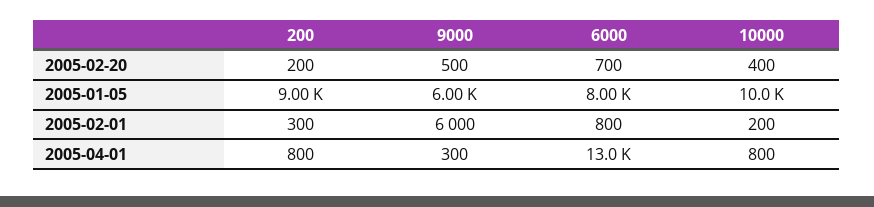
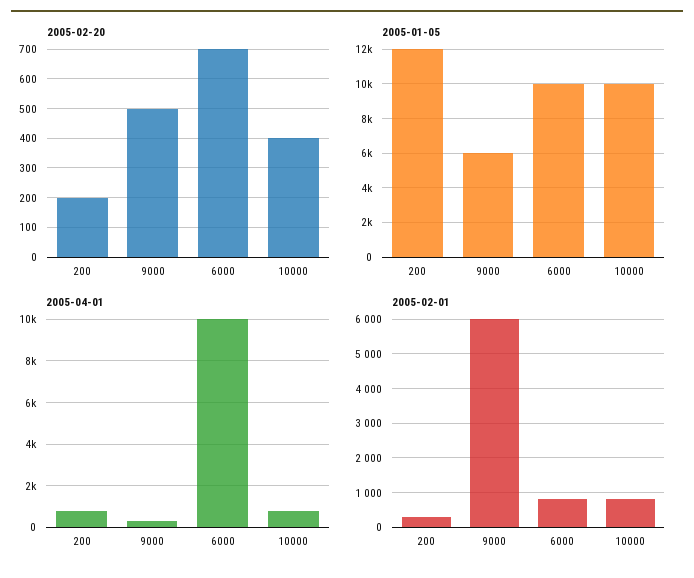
  {
    "2005-02-20": {
      "200": 200,
      "9000": 500,
      "6000": 700,
      "10000": 400
    },
    "2005-01-05": {
-     "200": 9000,
+     "200": 12000,
      "9000": 6000,
-     "6000": 8000,
+     "6000": 10000,
      "10000": 10000
    },
    "2005-02-01": {
      "200": 300,
      "9000": 6000,
      "6000": 800,
-     "10000": 200
+     "10000": 800
    },
    "2005-04-01": {
      "200": 800,
      "9000": 300,
-     "6000": 13000,
+     "6000": 10000,
      "10000": 800
    }
  }

